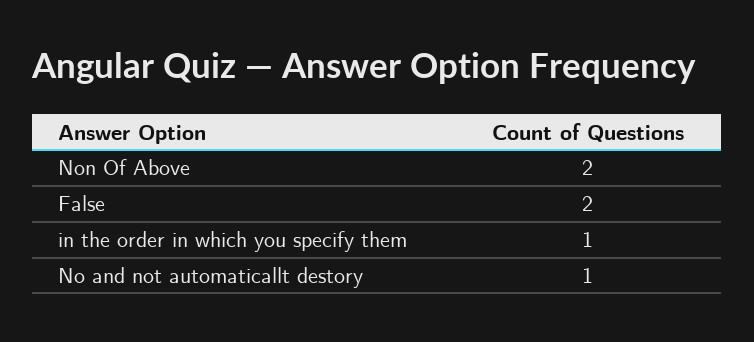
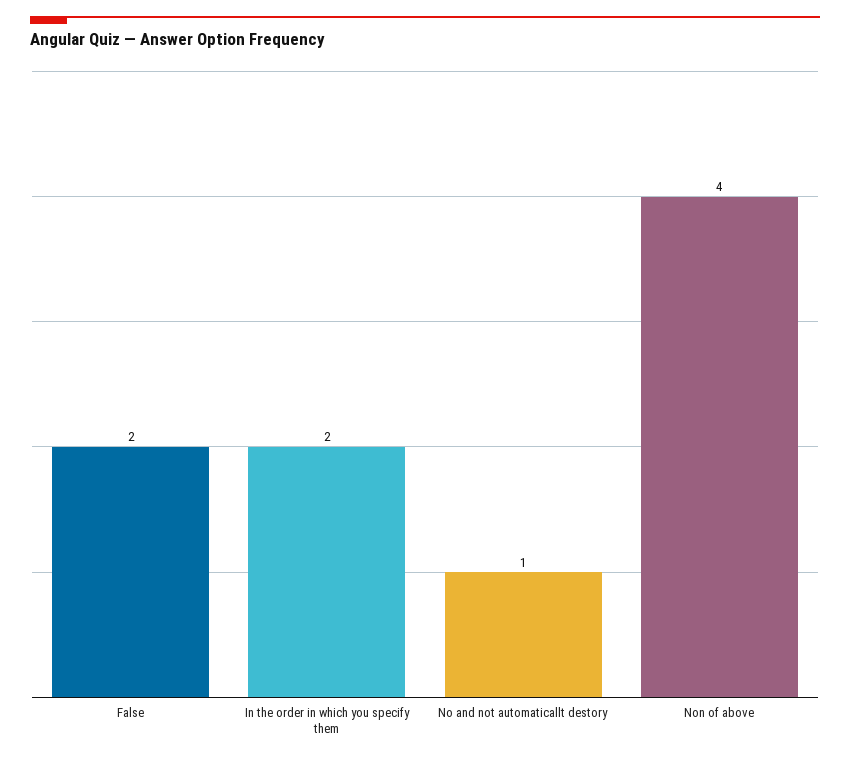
  {
-   "Non Of Above": 2,
+   "Non Of Above": 4,
    "False": 2,
-   "in the order in which you specify them": 1,
+   "in the order in which you specify them": 2,
    "No and not automaticallt destory": 1
  }

